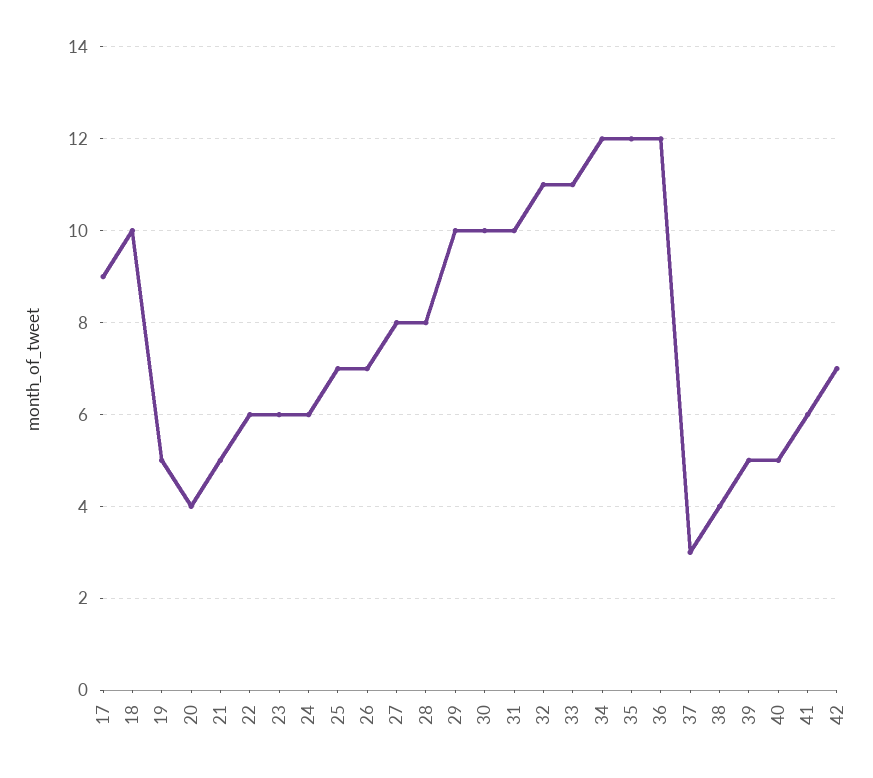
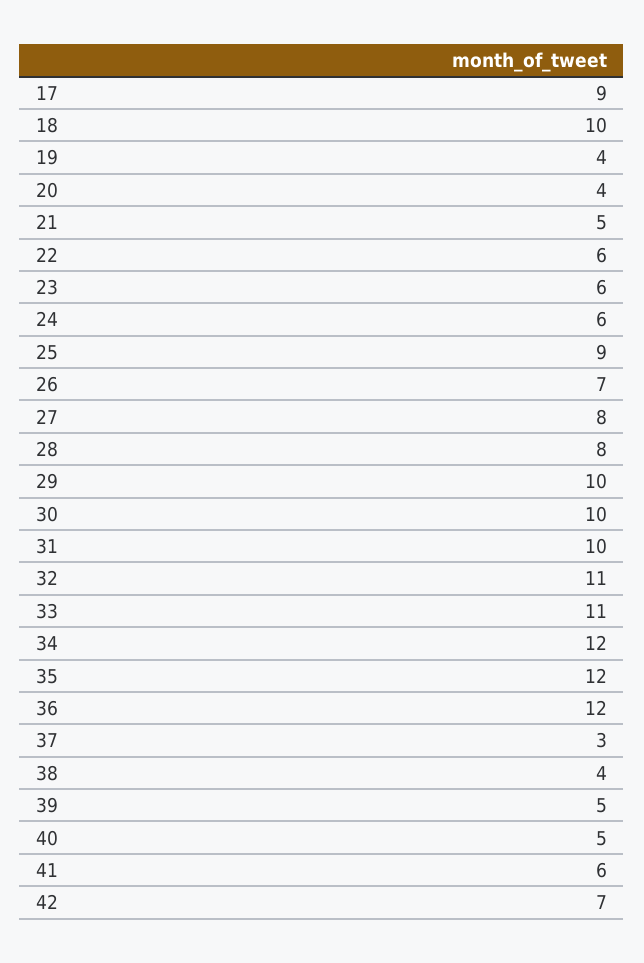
  {
    "17": 9,
    "18": 10,
-   "19": 5,
+   "19": 4,
    "20": 4,
    "21": 5,
    "22": 6,
    "23": 6,
    "24": 6,
-   "25": 7,
+   "25": 9,
    "26": 7,
    "27": 8,
    "28": 8,
    "29": 10,
    "30": 10,
    "31": 10,
    "32": 11,
    "33": 11,
    "34": 12,
    "35": 12,
    "36": 12,
    "37": 3,
    "38": 4,
    "39": 5,
    "40": 5,
    "41": 6,
    "42": 7
  }

